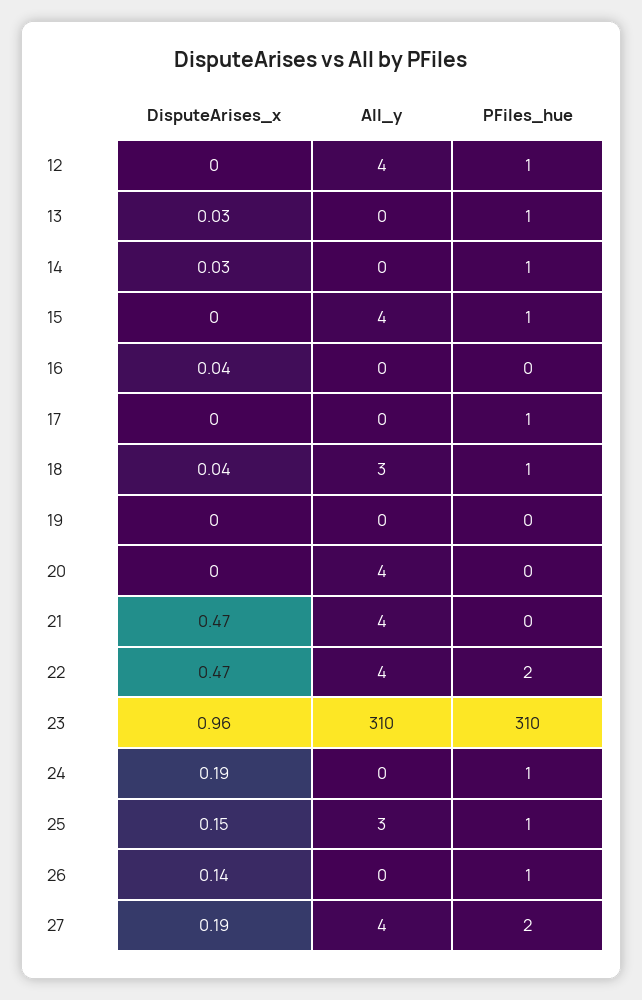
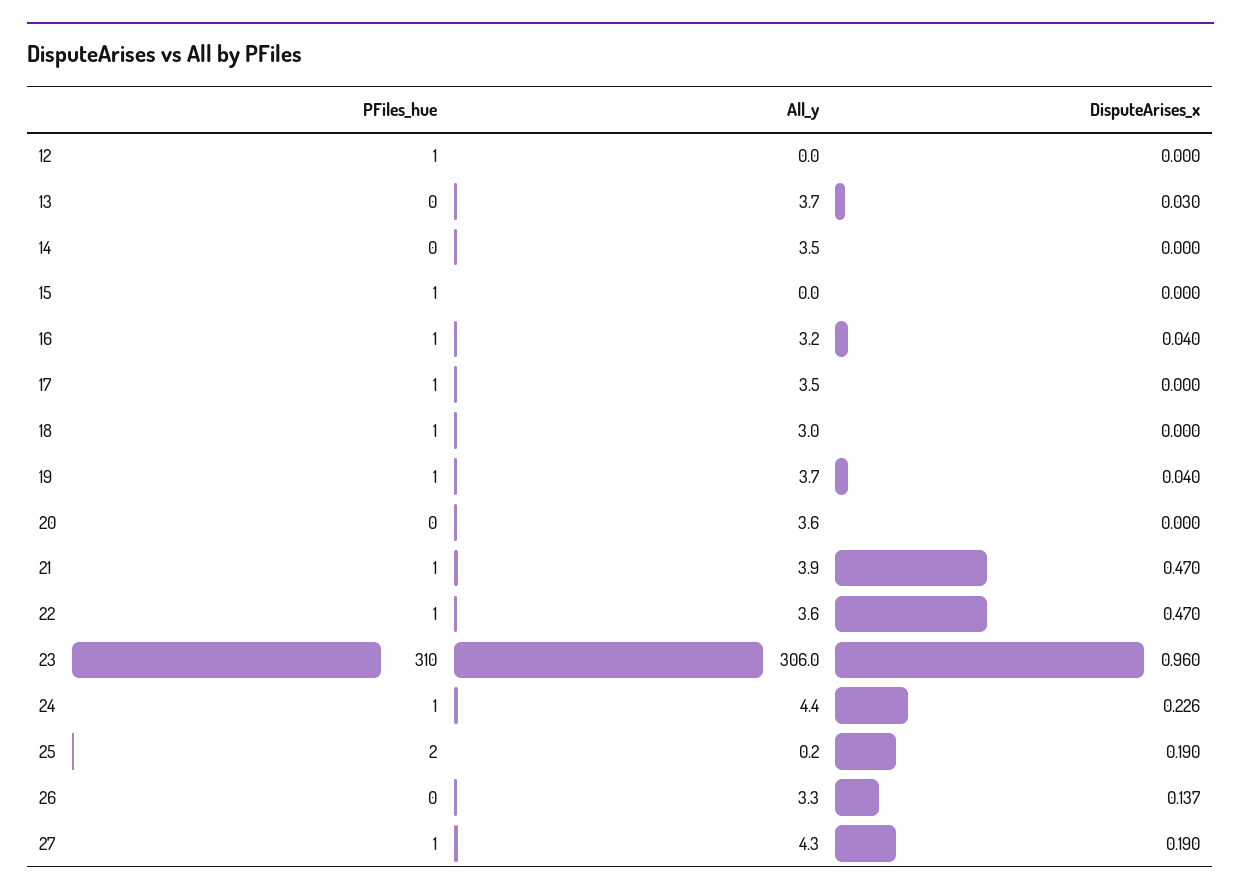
  {
    "DisputeArises_x": {
      "12": 0,
      "13": 0.03,
-     "14": 0.03,
+     "14": 0,
      "15": 0,
      "16": 0.04,
      "17": 0,
-     "18": 0.04,
+     "18": 0,
-     "19": 0,
+     "19": 0.04,
      "20": 0,
      "21": 0.47,
      "22": 0.47,
      "23": 0.96,
-     "24": 0.19,
+     "24": 0.226,
-     "25": 0.15,
+     "25": 0.19,
      "26": 0.137,
      "27": 0.19
    },
    "All_y": {
-     "12": 4,
+     "12": 0,
-     "13": 0,
+     "13": 3.7,
-     "14": 0,
+     "14": 3.5,
-     "15": 4,
+     "15": 0,
-     "16": 0,
+     "16": 3.2,
-     "17": 0,
+     "17": 3.5,
      "18": 3,
-     "19": 0,
+     "19": 3.7,
      "20": 3.6,
      "21": 3.9,
      "22": 3.6,
-     "23": 310,
+     "23": 306,
-     "24": 0,
+     "24": 4.4,
-     "25": 3,
+     "25": 0.2,
-     "26": 0,
+     "26": 3.3,
      "27": 4.3
    },
    "PFiles_hue": {
      "12": 1,
-     "13": 1,
+     "13": 0,
-     "14": 1,
+     "14": 0,
      "15": 1,
-     "16": 0,
+     "16": 1,
      "17": 1,
      "18": 1,
-     "19": 0,
+     "19": 1,
      "20": 0,
-     "21": 0,
+     "21": 1,
-     "22": 2,
+     "22": 1,
      "23": 310,
      "24": 1,
-     "25": 1,
+     "25": 2,
-     "26": 1,
+     "26": 0,
-     "27": 2
+     "27": 1
    }
  }

